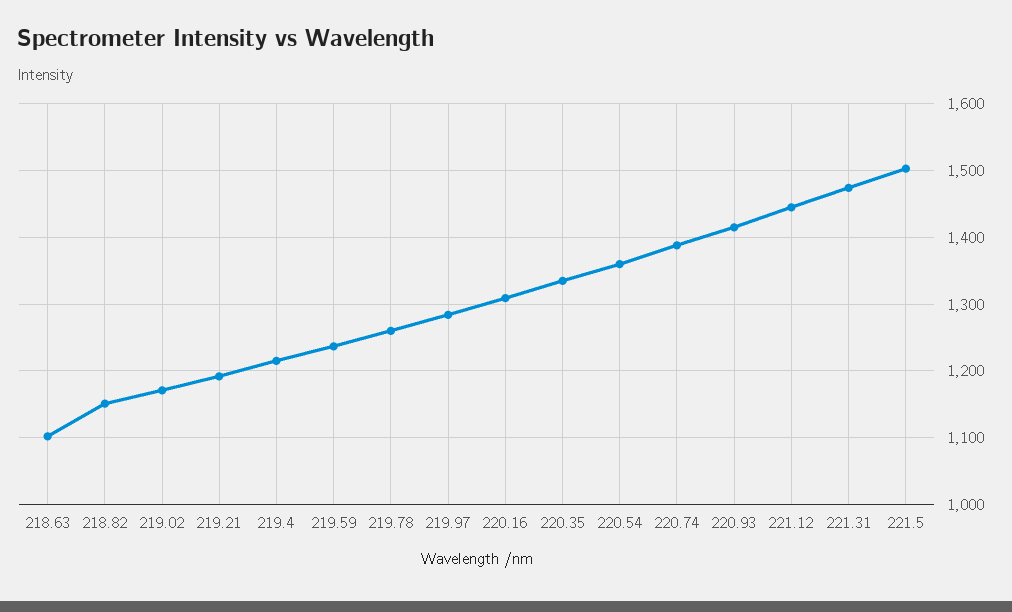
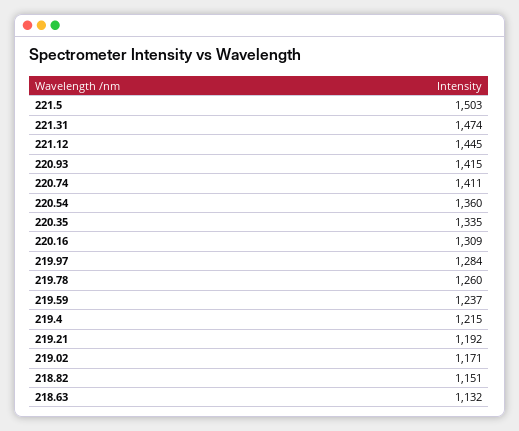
  {
-   "218.63": 1100,
+   "218.63": 1132,
    "218.82": 1151,
    "219.02": 1171,
    "219.21": 1192,
    "219.4": 1215,
    "219.59": 1237,
    "219.78": 1260,
    "219.97": 1284,
    "220.16": 1309,
    "220.35": 1335,
    "220.54": 1360,
-   "220.74": 1390,
+   "220.74": 1411,
    "220.93": 1415,
    "221.12": 1445,
    "221.31": 1474,
    "221.5": 1503
  }

